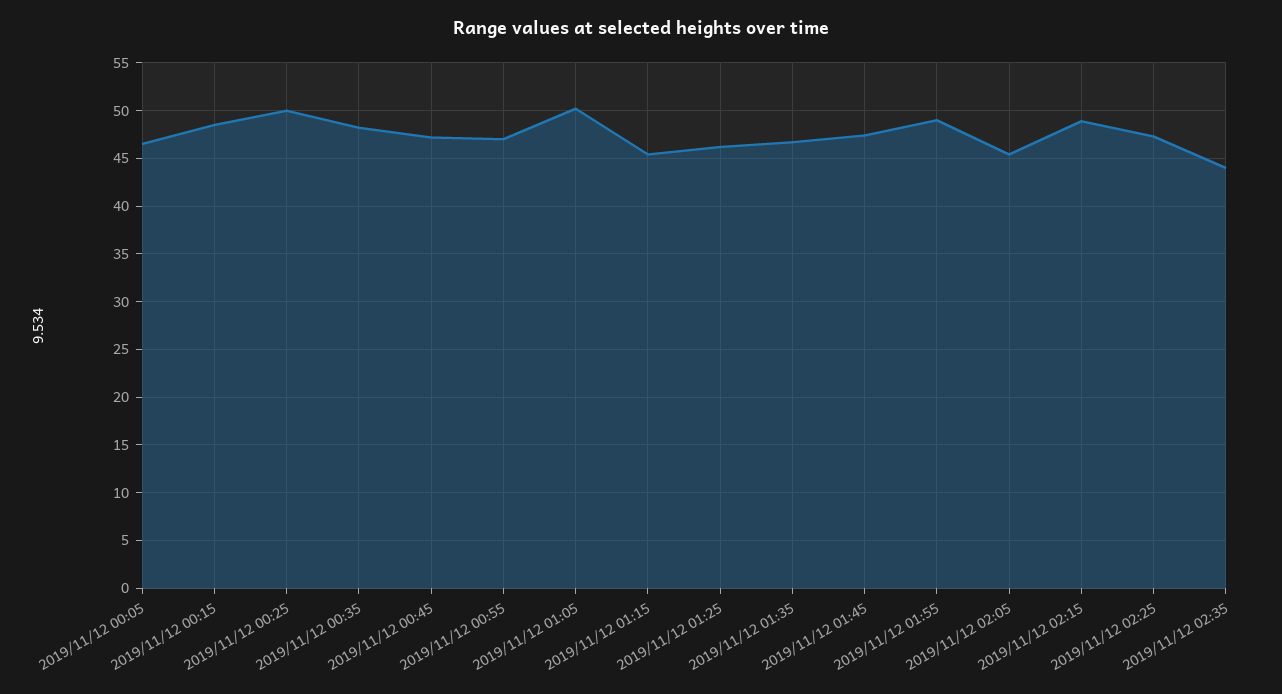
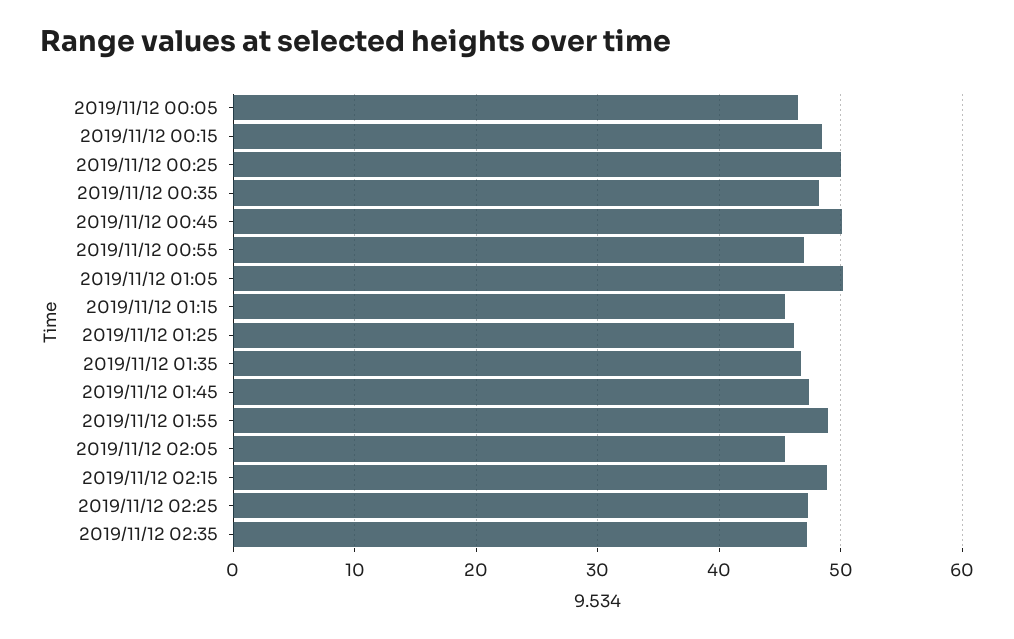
  {
    "2019/11/12 00:05": 47,
    "2019/11/12 00:15": 49,
    "2019/11/12 00:25": 50,
    "2019/11/12 00:35": 48,
-   "2019/11/12 00:45": 47,
+   "2019/11/12 00:45": 50,
    "2019/11/12 00:55": 47,
    "2019/11/12 01:05": 50,
    "2019/11/12 01:15": 45,
    "2019/11/12 01:25": 46,
    "2019/11/12 01:35": 47,
    "2019/11/12 01:45": 47,
    "2019/11/12 01:55": 49,
    "2019/11/12 02:05": 45,
    "2019/11/12 02:15": 49,
    "2019/11/12 02:25": 47,
-   "2019/11/12 02:35": 44
+   "2019/11/12 02:35": 47
  }

